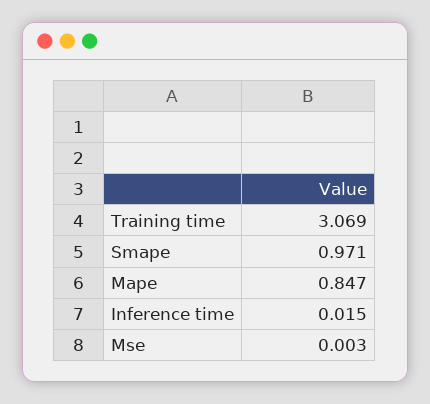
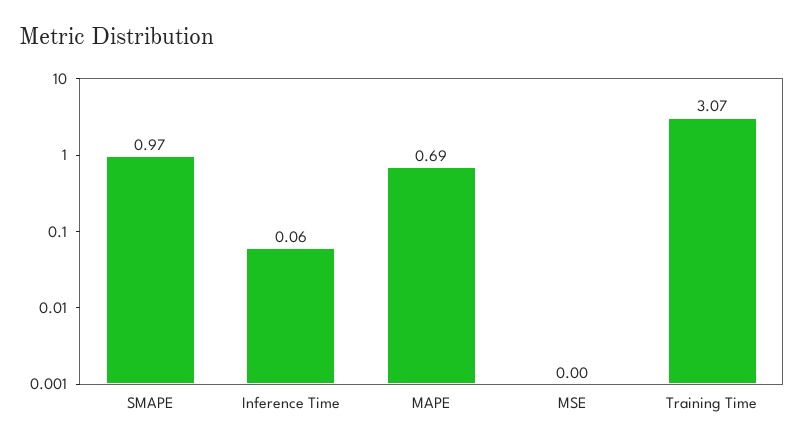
  {
    "Training time": 3.069,
    "Smape": 0.971,
-   "Mape": 0.847,
+   "Mape": 0.69,
-   "Inference time": 0.015,
+   "Inference time": 0.06,
    "Mse": 0.003
  }

